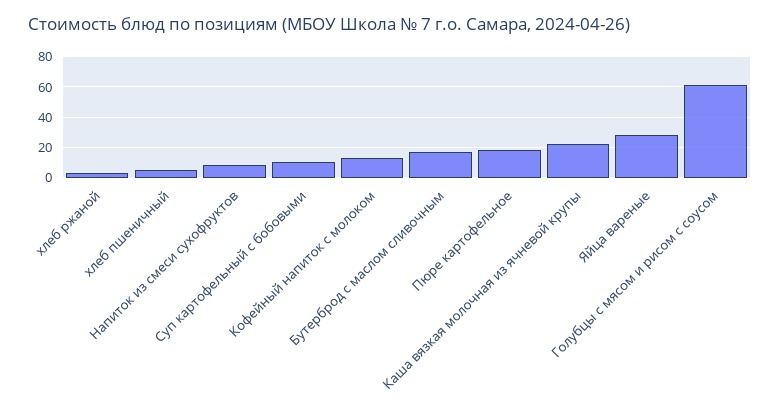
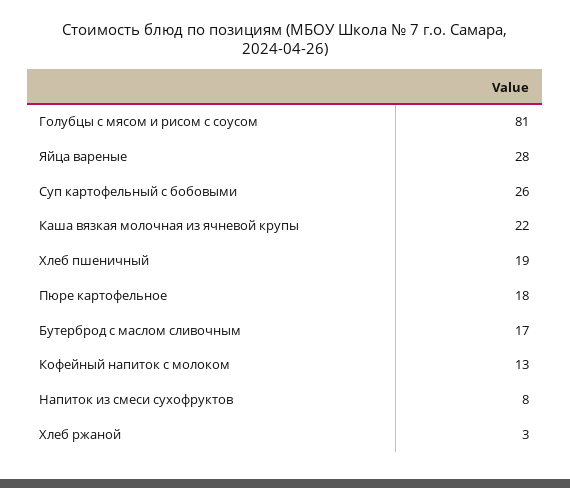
  {
    "хлеб ржаной": 3,
-   "хлеб пшеничный": 5,
+   "хлеб пшеничный": 19,
    "Напиток из смеси сухофруктов": 8,
-   "Суп картофельный с бобовыми": 10,
+   "Суп картофельный с бобовыми": 26,
    "Кофейный напиток с молоком": 13,
    "Бутерброд с маслом сливочным": 17,
    "Пюре картофельное": 18,
    "Каша вязкая молочная из ячневой крупы": 22,
    "Яйца вареные": 28,
-   "Голубцы с мясом и рисом с соусом": 60
+   "Голубцы с мясом и рисом с соусом": 81
  }

